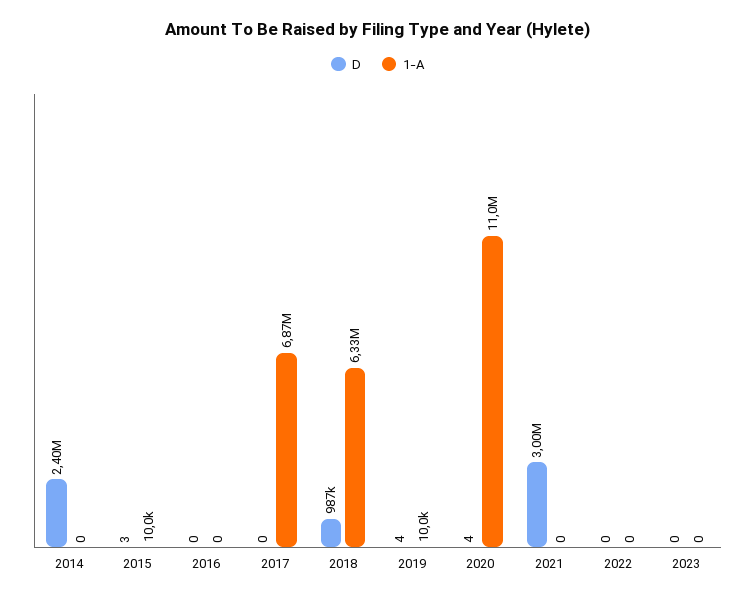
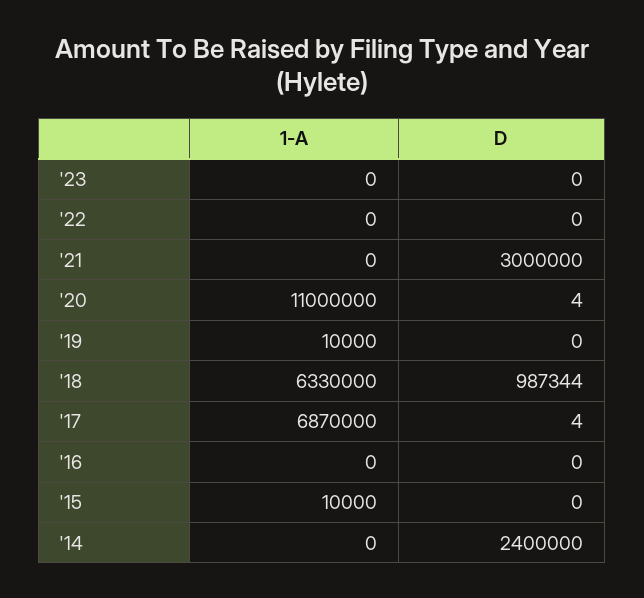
  {
    "D": {
      "2014": 2400000,
-     "2015": 3,
+     "2015": 0,
      "2016": 0,
-     "2017": 0,
+     "2017": 4,
      "2018": 987344,
-     "2019": 4,
+     "2019": 0,
      "2020": 4,
      "2021": 3000000,
      "2022": 0,
      "2023": 0
    },
    "1-A": {
      "2014": 0,
      "2015": 10000,
      "2016": 0,
      "2017": 6870000,
      "2018": 6330000,
      "2019": 10000,
      "2020": 11000000,
      "2021": 0,
      "2022": 0,
      "2023": 0
    }
  }

